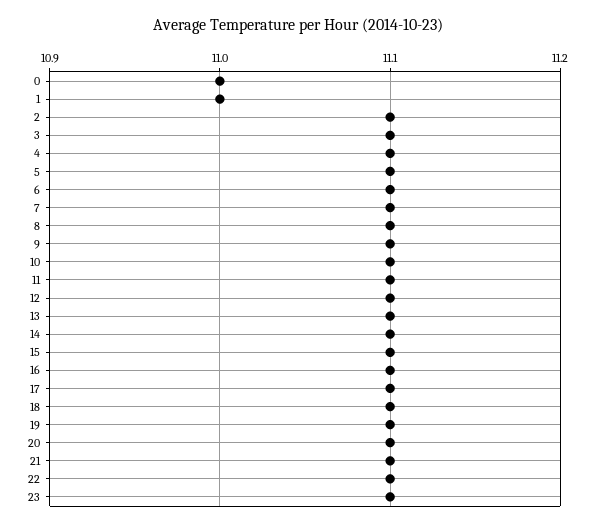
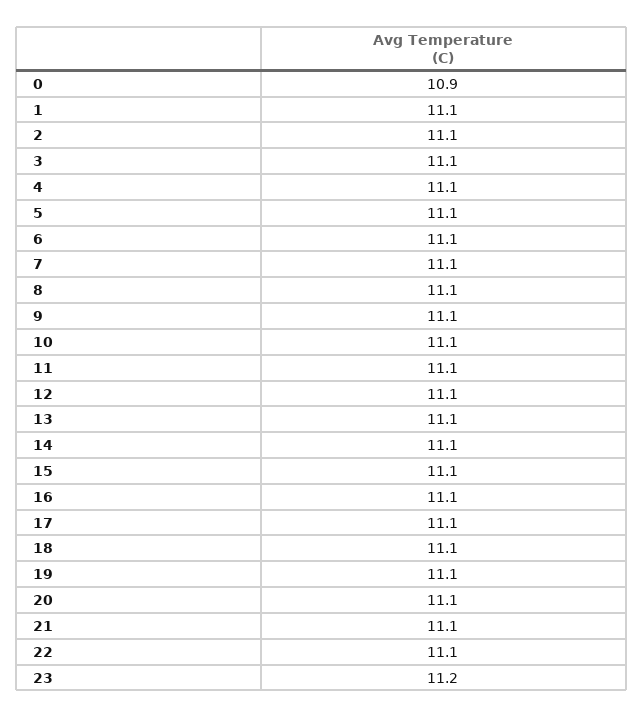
  {
-   "0": 11,
+   "0": 10.9,
-   "1": 11,
+   "1": 11.1,
    "2": 11.1,
    "3": 11.1,
    "4": 11.1,
    "5": 11.1,
    "6": 11.1,
    "7": 11.1,
    "8": 11.1,
    "9": 11.1,
    "10": 11.1,
    "11": 11.1,
    "12": 11.1,
    "13": 11.1,
    "14": 11.1,
    "15": 11.1,
    "16": 11.1,
    "17": 11.1,
    "18": 11.1,
    "19": 11.1,
    "20": 11.1,
    "21": 11.1,
    "22": 11.1,
-   "23": 11.1
+   "23": 11.2
  }

